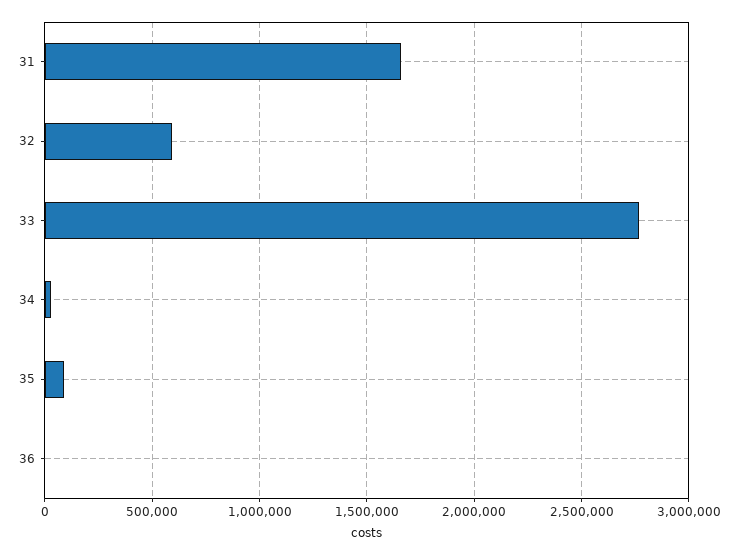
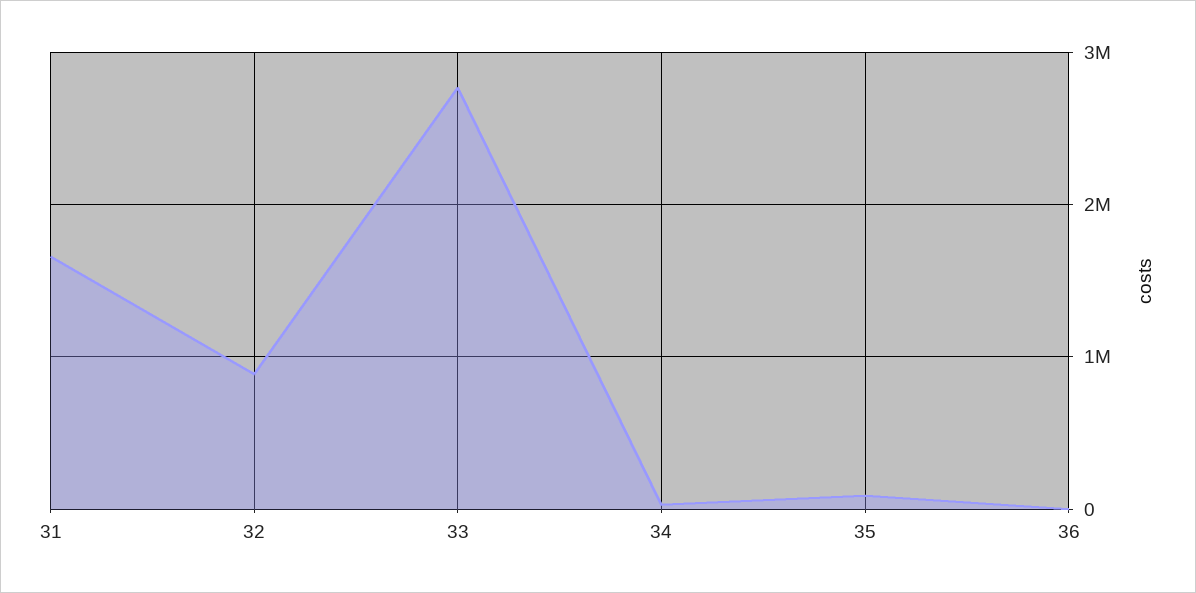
  {
    "31": 1650000,
-   "32": 600000,
+   "32": 900000,
    "33": 2750000,
    "34": 50000,
    "35": 100000,
    "36": 0
  }

